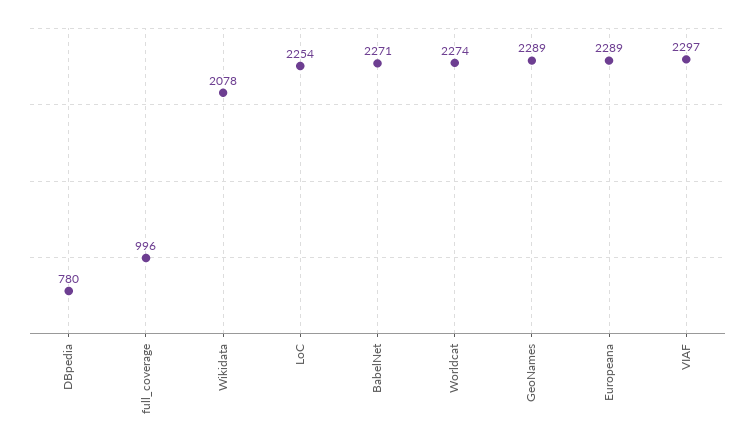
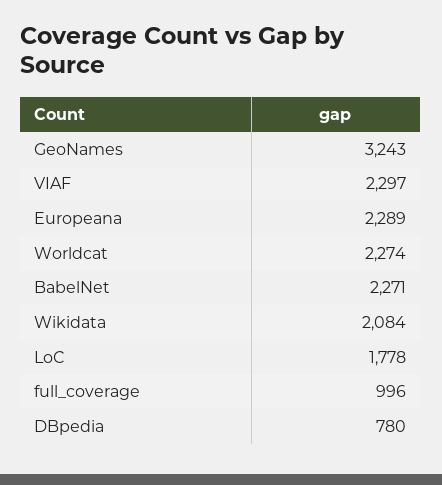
  {
    "DBpedia": 780,
    "full_coverage": 996,
-   "Wikidata": 2078,
+   "Wikidata": 2084,
-   "LoC": 2254,
+   "LoC": 1778,
    "BabelNet": 2271,
    "Worldcat": 2274,
-   "GeoNames": 2289,
+   "GeoNames": 3243,
    "Europeana": 2289,
    "VIAF": 2297
  }

